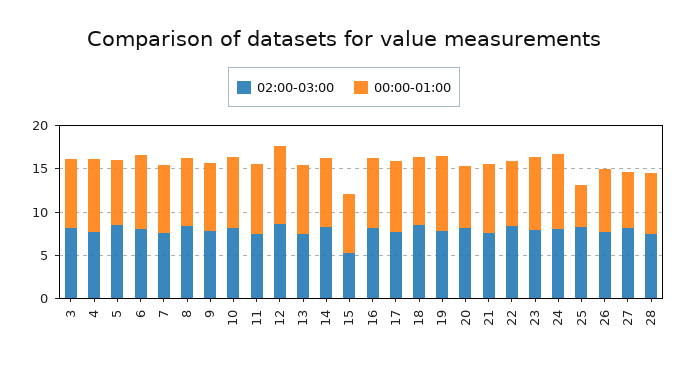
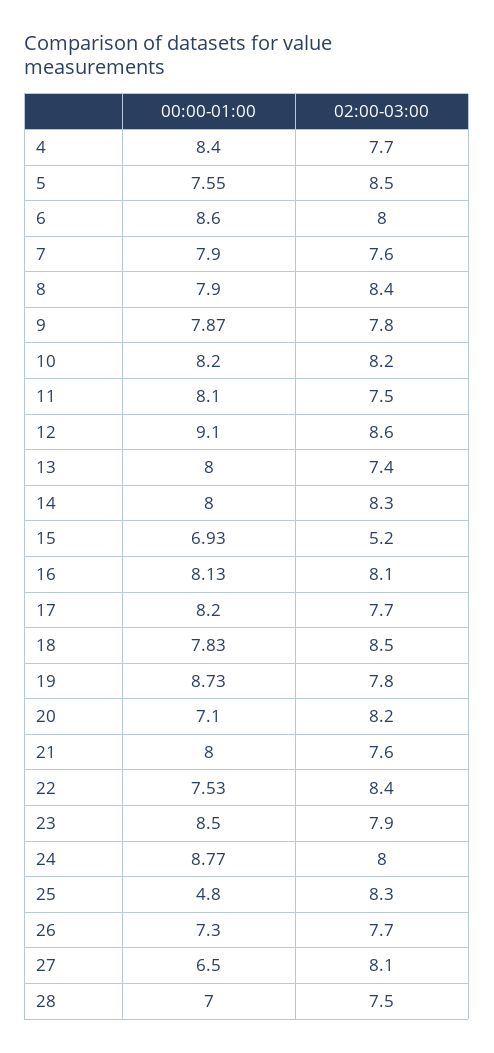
  {
    "02:00-03:00": {
-     "3": 8,
      "4": 7.7,
      "5": 8.5,
      "6": 8,
      "7": 7.6,
      "8": 8.4,
      "9": 7.8,
      "10": 8.2,
      "11": 7.5,
      "12": 8.6,
      "13": 7.4,
      "14": 8.3,
      "15": 5.2,
      "16": 8.1,
      "17": 7.7,
      "18": 8.5,
      "19": 7.8,
      "20": 8.2,
      "21": 7.6,
      "22": 8.4,
      "23": 7.9,
      "24": 8,
      "25": 8.3,
      "26": 7.7,
      "27": 8.1,
      "28": 7.5
    },
    "00:00-01:00": {
-     "3": 8,
      "4": 8.4,
      "5": 7.55,
      "6": 8.6,
      "7": 7.9,
      "8": 7.9,
      "9": 7.87,
      "10": 8.2,
      "11": 8.1,
      "12": 9.1,
      "13": 8,
      "14": 8,
      "15": 6.93,
      "16": 8.13,
      "17": 8.2,
      "18": 7.83,
      "19": 8.73,
      "20": 7.1,
      "21": 8,
      "22": 7.53,
      "23": 8.5,
      "24": 8.77,
      "25": 4.8,
      "26": 7.3,
      "27": 6.5,
      "28": 7
    }
  }

